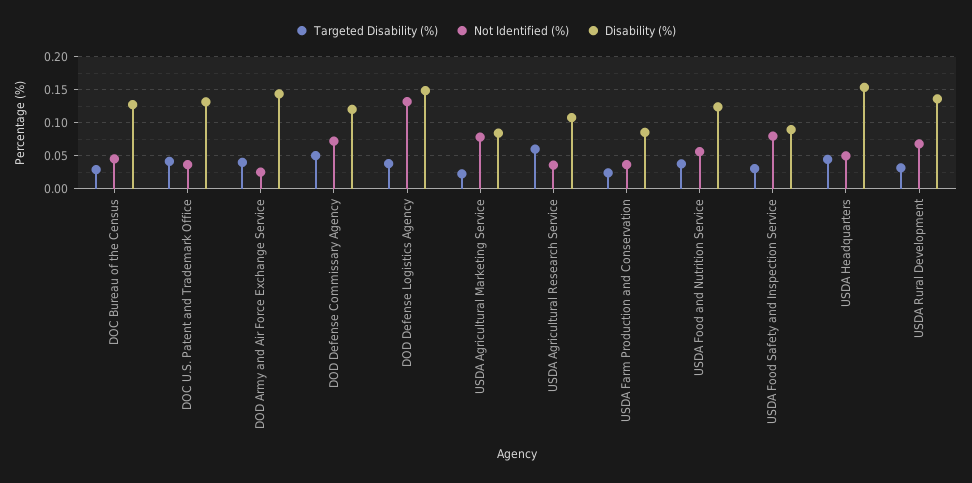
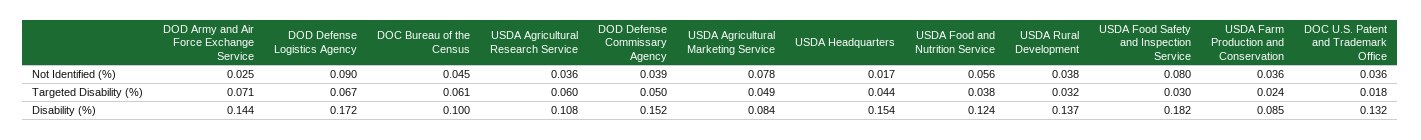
  {
    "Targeted Disability (%)": {
-     "DOC Bureau of the Census": 0.03,
+     "DOC Bureau of the Census": 0.061,
-     "DOC U.S. Patent and Trademark Office": 0.04,
+     "DOC U.S. Patent and Trademark Office": 0.018,
-     "DOD Army and Air Force Exchange Service": 0.04,
+     "DOD Army and Air Force Exchange Service": 0.071,
      "DOD Defense Commissary Agency": 0.05,
-     "DOD Defense Logistics Agency": 0.04,
+     "DOD Defense Logistics Agency": 0.067,
-     "USDA Agricultural Marketing Service": 0.02,
+     "USDA Agricultural Marketing Service": 0.049,
      "USDA Agricultural Research Service": 0.06,
      "USDA Farm Production and Conservation": 0.024,
      "USDA Food and Nutrition Service": 0.038,
      "USDA Food Safety and Inspection Service": 0.03,
      "USDA Headquarters": 0.044,
      "USDA Rural Development": 0.032
    },
    "Not Identified (%)": {
      "DOC Bureau of the Census": 0.045,
      "DOC U.S. Patent and Trademark Office": 0.036,
      "DOD Army and Air Force Exchange Service": 0.025,
-     "DOD Defense Commissary Agency": 0.07,
+     "DOD Defense Commissary Agency": 0.039,
-     "DOD Defense Logistics Agency": 0.13,
+     "DOD Defense Logistics Agency": 0.09,
      "USDA Agricultural Marketing Service": 0.078,
      "USDA Agricultural Research Service": 0.036,
      "USDA Farm Production and Conservation": 0.036,
      "USDA Food and Nutrition Service": 0.056,
      "USDA Food Safety and Inspection Service": 0.08,
-     "USDA Headquarters": 0.05,
+     "USDA Headquarters": 0.017,
-     "USDA Rural Development": 0.07
+     "USDA Rural Development": 0.038
    },
    "Disability (%)": {
-     "DOC Bureau of the Census": 0.13,
+     "DOC Bureau of the Census": 0.1,
      "DOC U.S. Patent and Trademark Office": 0.132,
      "DOD Army and Air Force Exchange Service": 0.144,
-     "DOD Defense Commissary Agency": 0.12,
+     "DOD Defense Commissary Agency": 0.152,
-     "DOD Defense Logistics Agency": 0.15,
+     "DOD Defense Logistics Agency": 0.172,
      "USDA Agricultural Marketing Service": 0.084,
      "USDA Agricultural Research Service": 0.108,
      "USDA Farm Production and Conservation": 0.085,
      "USDA Food and Nutrition Service": 0.124,
-     "USDA Food Safety and Inspection Service": 0.09,
+     "USDA Food Safety and Inspection Service": 0.182,
      "USDA Headquarters": 0.154,
      "USDA Rural Development": 0.137
    }
  }

